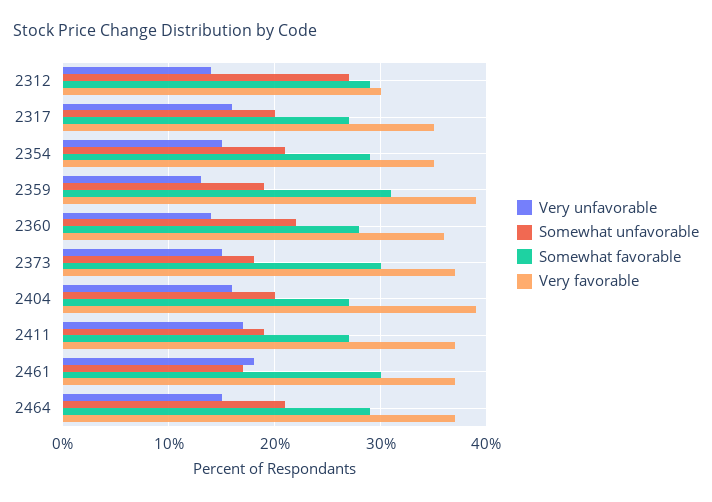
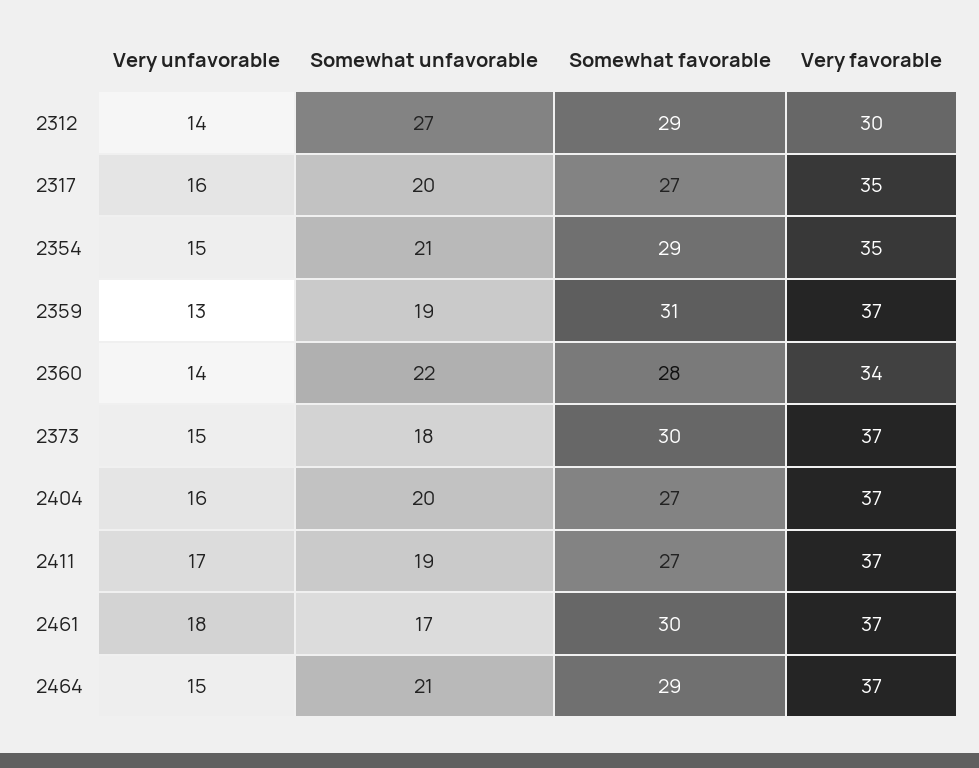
  {
    "Very unfavorable": {
      "2312": 14,
      "2317": 16,
      "2354": 15,
      "2359": 13,
      "2360": 14,
      "2373": 15,
      "2404": 16,
      "2411": 17,
      "2461": 18,
      "2464": 15
    },
    "Somewhat unfavorable": {
      "2312": 27,
      "2317": 20,
      "2354": 21,
      "2359": 19,
      "2360": 22,
      "2373": 18,
      "2404": 20,
      "2411": 19,
      "2461": 17,
      "2464": 21
    },
    "Somewhat favorable": {
      "2312": 29,
      "2317": 27,
      "2354": 29,
      "2359": 31,
      "2360": 28,
      "2373": 30,
      "2404": 27,
      "2411": 27,
      "2461": 30,
      "2464": 29
    },
    "Very favorable": {
      "2312": 30,
      "2317": 35,
      "2354": 35,
-     "2359": 39,
+     "2359": 37,
-     "2360": 36,
+     "2360": 34,
      "2373": 37,
-     "2404": 39,
+     "2404": 37,
      "2411": 37,
      "2461": 37,
      "2464": 37
    }
  }

